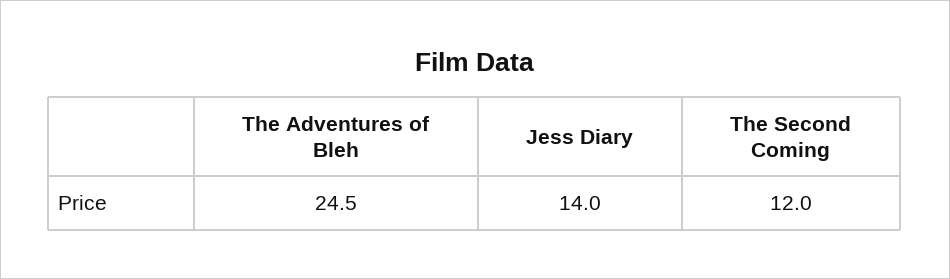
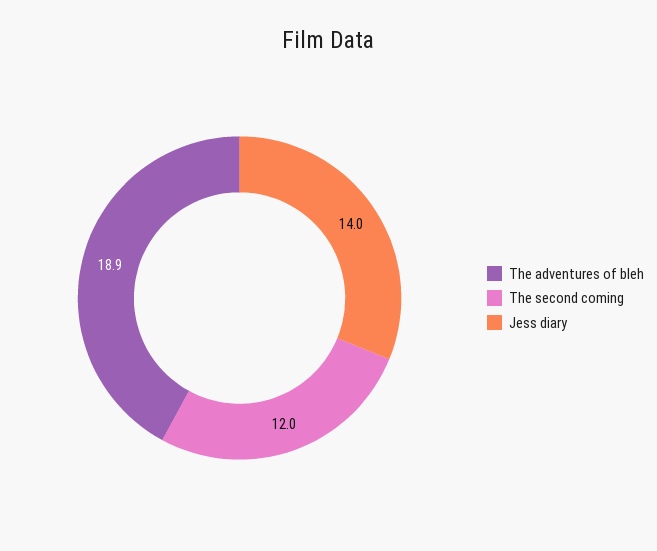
  {
-   "The Adventures of Bleh": 24.5,
+   "The Adventures of Bleh": 18.9,
    "Jess Diary": 14,
    "The Second Coming": 12
  }

